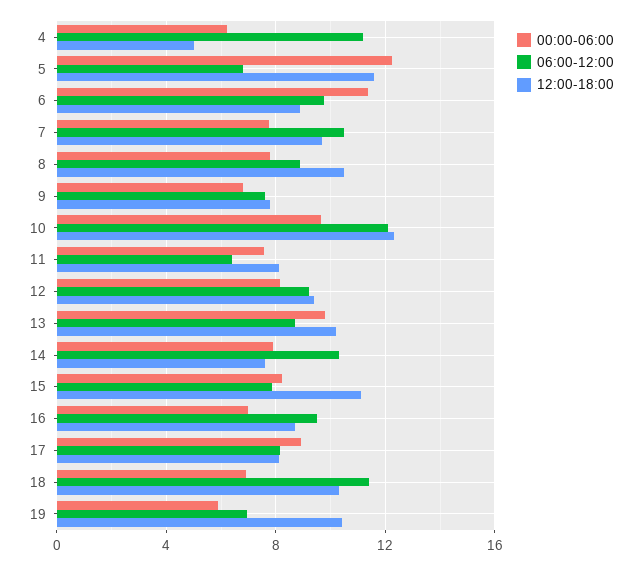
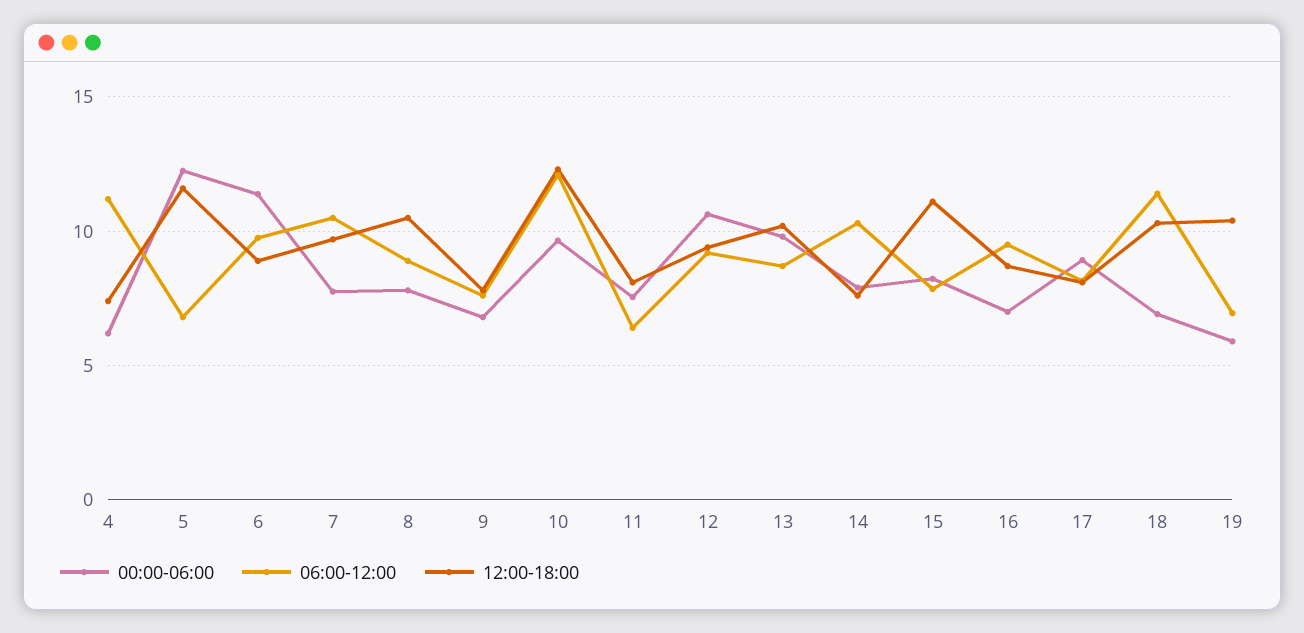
  {
    "00:00-06:00": {
      "4": 6,
      "5": 12.5,
      "6": 11.5,
      "7": 8,
      "8": 8,
      "9": 7,
      "10": 9.5,
      "11": 7.5,
-     "12": 8,
+     "12": 10.5,
      "13": 10,
      "14": 8,
      "15": 8,
      "16": 7,
      "17": 9,
      "18": 7,
      "19": 6
    },
    "06:00-12:00": {
      "4": 11,
      "5": 7,
      "6": 10,
      "7": 10.5,
      "8": 9,
      "9": 7.5,
      "10": 12,
      "11": 6.5,
      "12": 9,
      "13": 8.5,
      "14": 10.5,
      "15": 8,
      "16": 9.5,
      "17": 8,
      "18": 11.5,
      "19": 7
    },
    "12:00-18:00": {
-     "4": 5,
+     "4": 7.5,
      "5": 11.5,
      "6": 9,
      "7": 9.5,
      "8": 10.5,
      "9": 8,
      "10": 12.5,
      "11": 8,
      "12": 9.5,
      "13": 10,
      "14": 7.5,
      "15": 11,
      "16": 8.5,
      "17": 8,
      "18": 10.5,
      "19": 10.5
    }
  }

